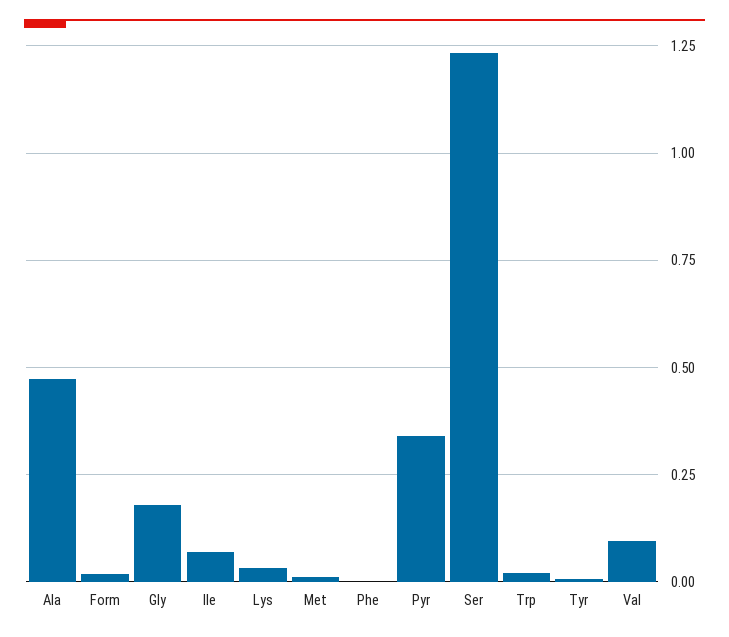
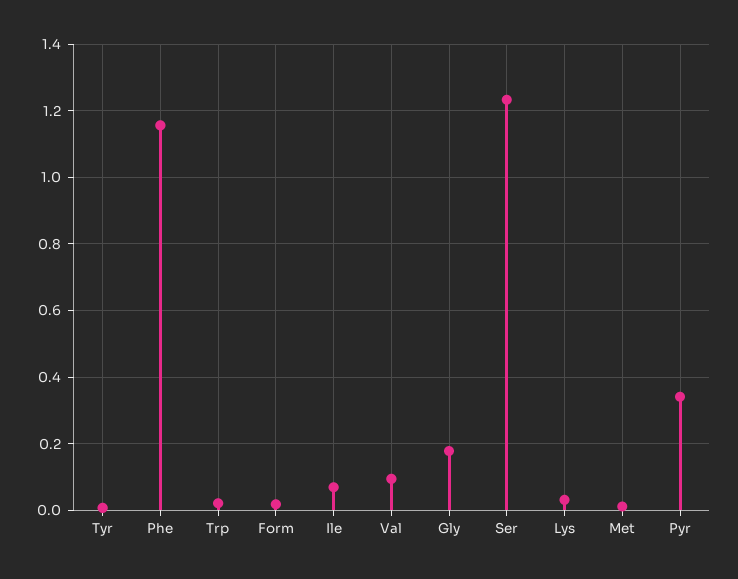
  {
-   "Ala": 0.475,
    "Form": 0.02,
    "Gly": 0.18,
    "Ile": 0.06,
    "Lys": 0.04,
    "Met": 0.02,
-   "Phe": 0,
+   "Phe": 1.16,
    "Pyr": 0.34,
    "Ser": 1.24,
    "Trp": 0.02,
    "Tyr": 0,
    "Val": 0.1
  }

